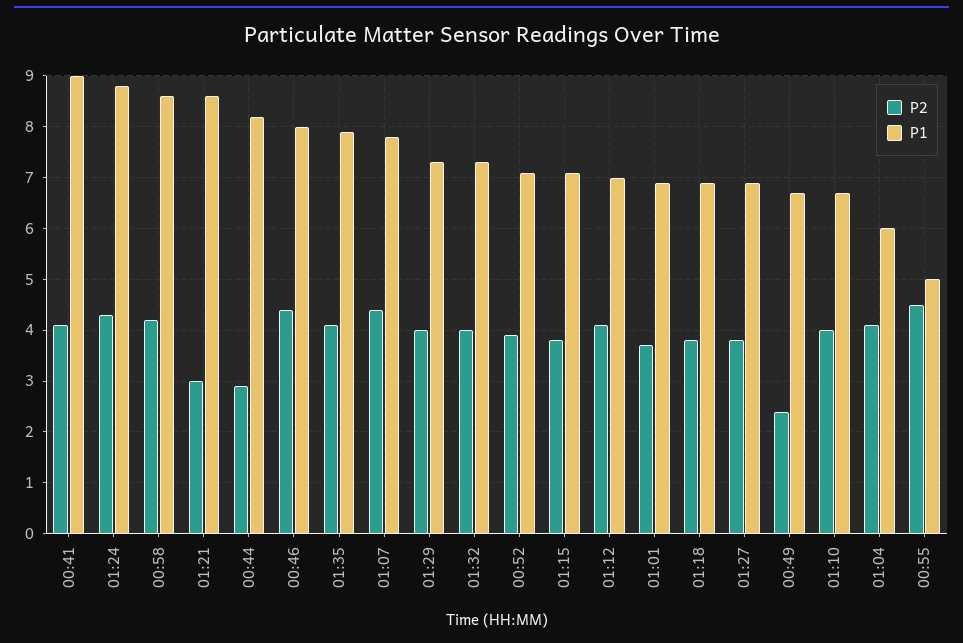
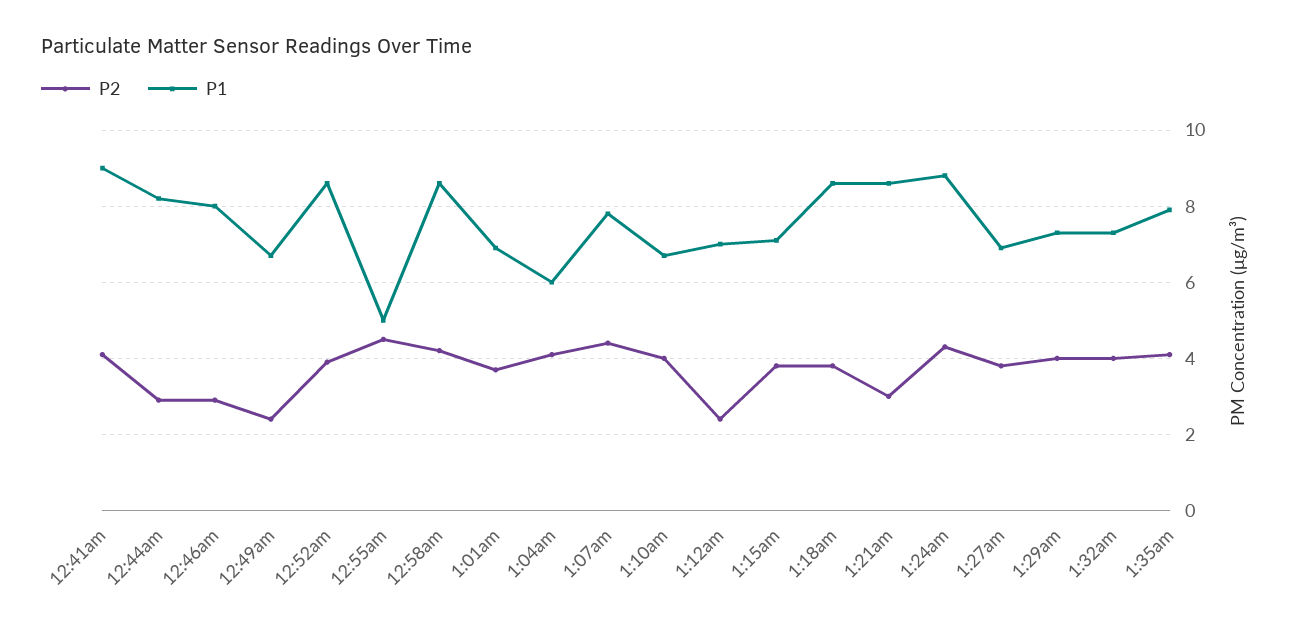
  {
    "P2": {
      "00:41": 4,
      "01:24": 4.5,
      "00:58": 4,
      "01:21": 3,
      "00:44": 3,
-     "00:46": 4.5,
+     "00:46": 3,
      "01:35": 4,
      "01:07": 4.5,
      "01:29": 4,
      "01:32": 4,
      "00:52": 4,
      "01:15": 4,
-     "01:12": 4,
+     "01:12": 2.5,
      "01:01": 3.5,
      "01:18": 4,
      "01:27": 4,
      "00:49": 2.5,
      "01:10": 4,
      "01:04": 4,
      "00:55": 4.5
    },
    "P1": {
      "00:41": 9,
      "01:24": 9,
      "00:58": 8.5,
      "01:21": 8.5,
      "00:44": 8,
      "00:46": 8,
      "01:35": 8,
      "01:07": 8,
      "01:29": 7.5,
      "01:32": 7.5,
-     "00:52": 7,
+     "00:52": 8.5,
      "01:15": 7,
      "01:12": 7,
      "01:01": 7,
-     "01:18": 7,
+     "01:18": 8.5,
      "01:27": 7,
      "00:49": 6.5,
      "01:10": 6.5,
      "01:04": 6,
      "00:55": 5
    }
  }

